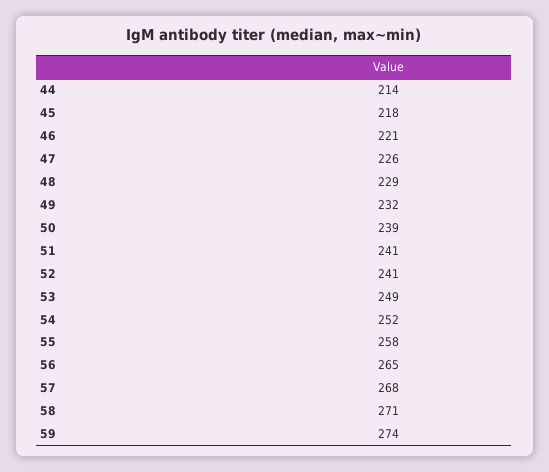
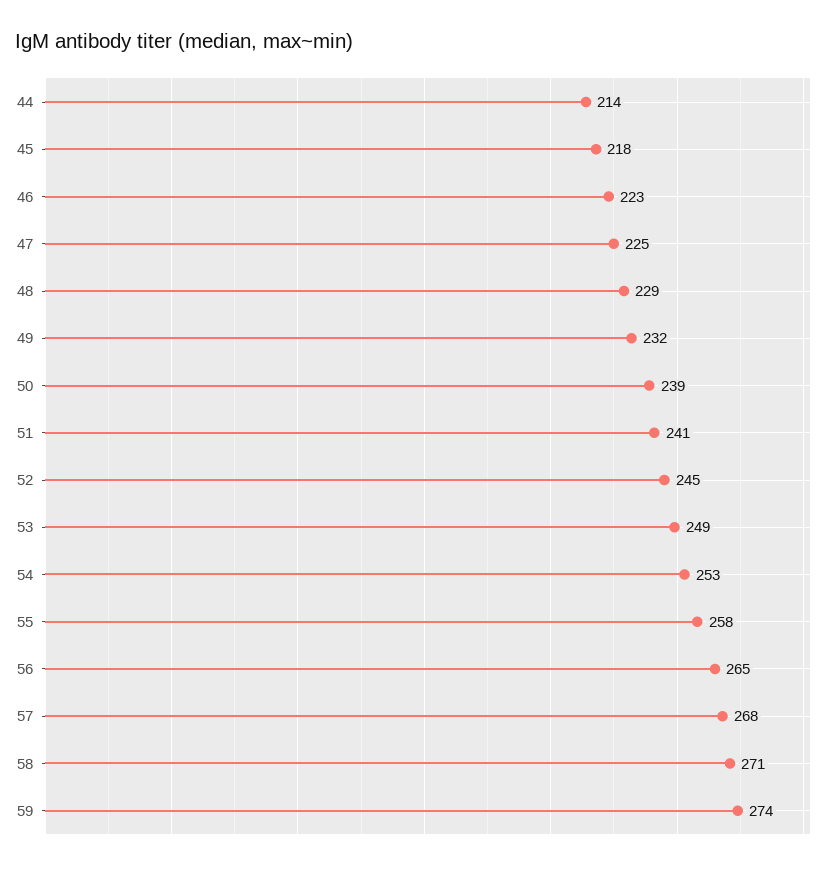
  {
    "44": 214,
    "45": 218,
-   "46": 221,
+   "46": 223,
-   "47": 226,
+   "47": 225,
    "48": 229,
    "49": 232,
    "50": 239,
    "51": 241,
-   "52": 241,
+   "52": 245,
    "53": 249,
-   "54": 252,
+   "54": 253,
    "55": 258,
    "56": 265,
    "57": 268,
    "58": 271,
    "59": 274
  }

